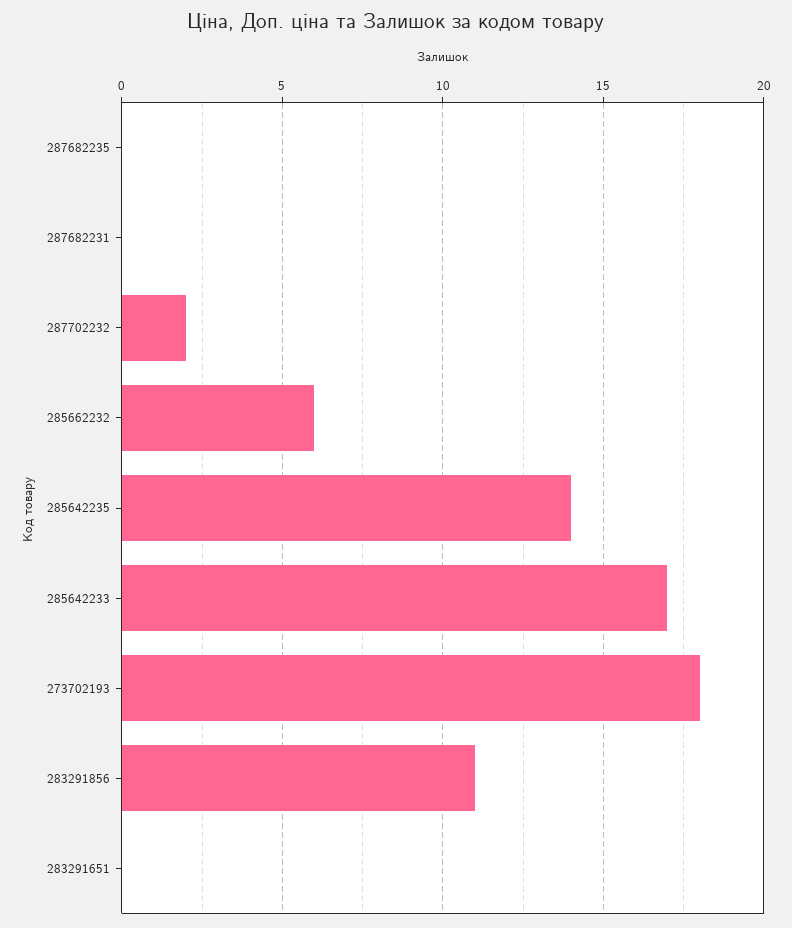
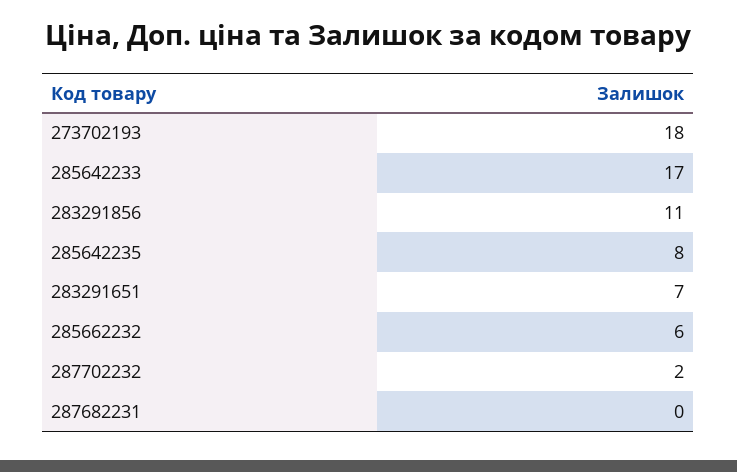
  {
-   "287682235": 0,
    "287682231": 0,
    "287702232": 2,
    "285662232": 6,
-   "285642235": 14,
+   "285642235": 8,
    "285642233": 17,
    "273702193": 18,
    "283291856": 11,
-   "283291651": 0
+   "283291651": 7
  }

